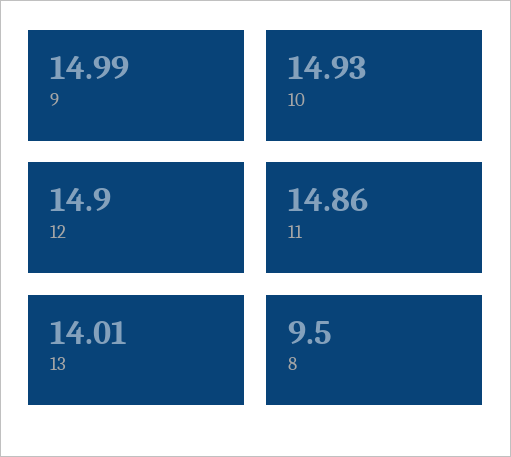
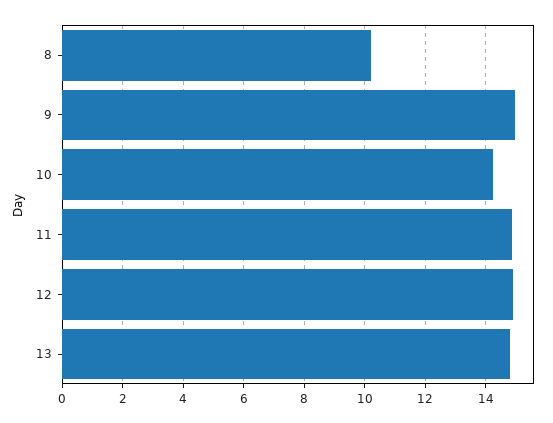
  {
    "9": 14.99,
-   "10": 14.93,
+   "10": 14.2,
    "12": 14.9,
    "11": 14.86,
-   "13": 14.01,
+   "13": 14.8,
-   "8": 9.5
+   "8": 10.2
  }

